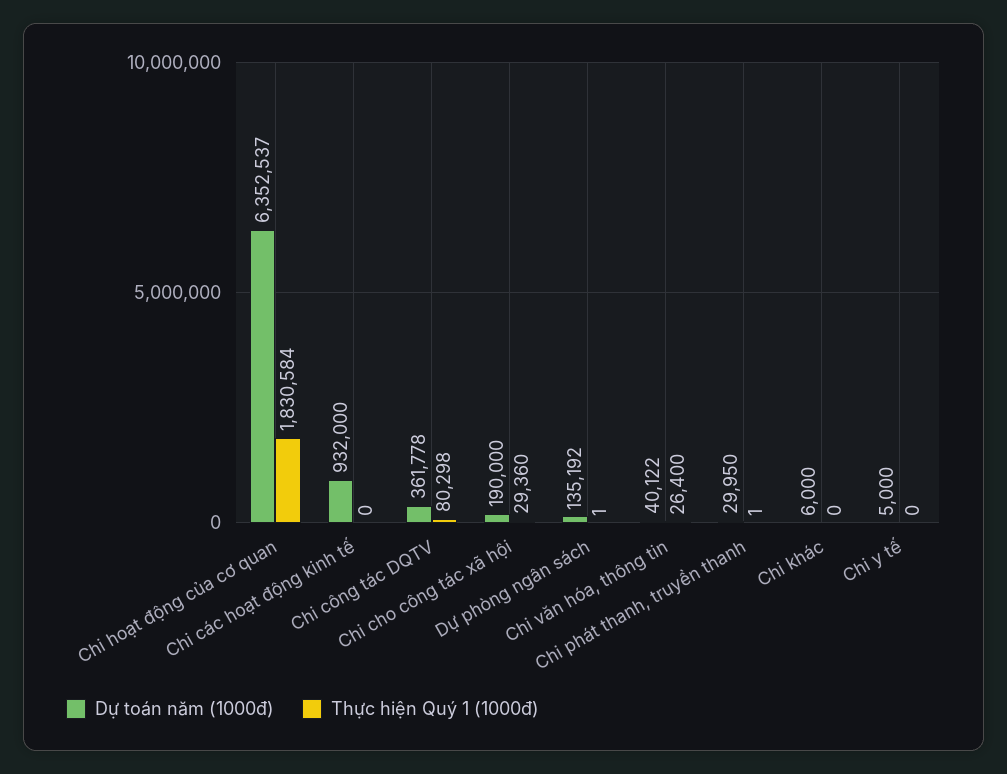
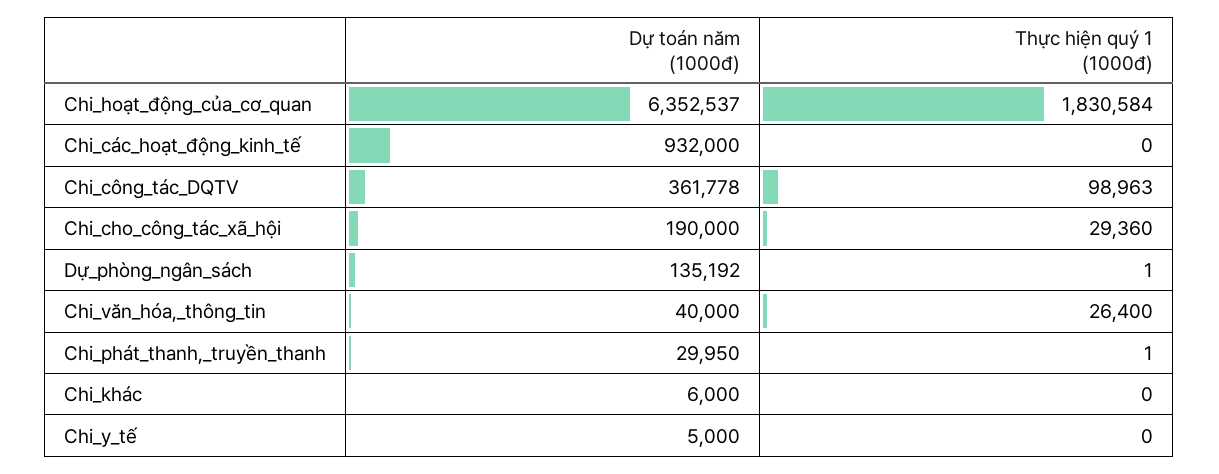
  {
    "Dự toán năm (1000đ)": {
      "Chi hoạt động của cơ quan": 6352537,
      "Chi các hoạt động kinh tế": 932000,
      "Chi công tác DQTV": 361778,
      "Chi cho công tác xã hội": 190000,
      "Dự phòng ngân sách": 135192,
-     "Chi văn hóa, thông tin": 40122,
+     "Chi văn hóa, thông tin": 40000,
      "Chi phát thanh, truyền thanh": 29950,
      "Chi khác": 6000,
      "Chi y tế": 5000
    },
    "Thực hiện Quý 1 (1000đ)": {
      "Chi hoạt động của cơ quan": 1830584,
      "Chi các hoạt động kinh tế": 0,
-     "Chi công tác DQTV": 80298,
+     "Chi công tác DQTV": 98963,
      "Chi cho công tác xã hội": 29360,
      "Dự phòng ngân sách": 1,
      "Chi văn hóa, thông tin": 26400,
      "Chi phát thanh, truyền thanh": 1,
      "Chi khác": 0,
      "Chi y tế": 0
    }
  }

